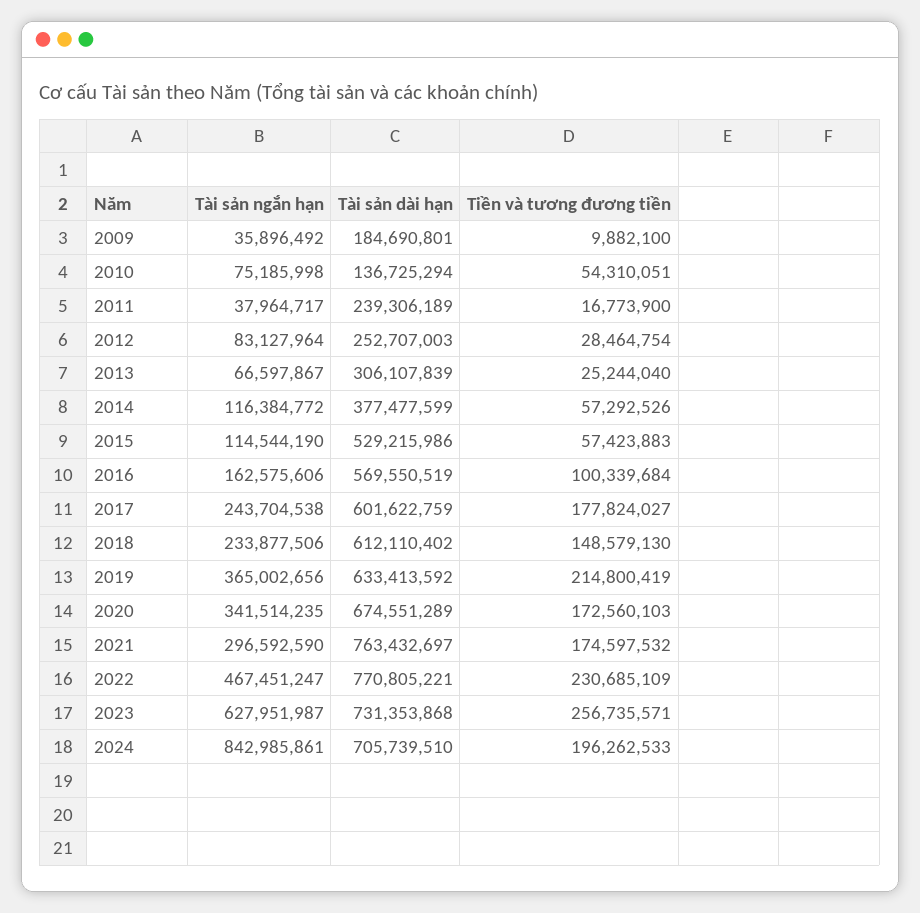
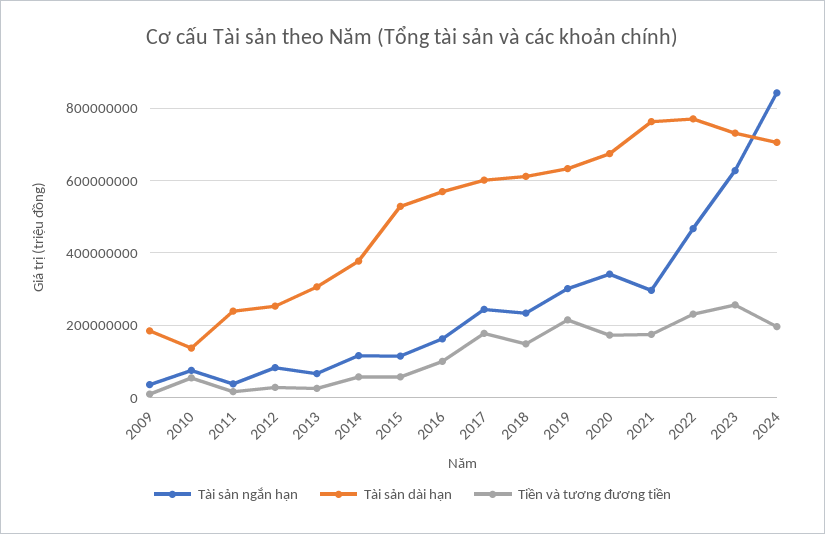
  {
    "Tài sản ngắn hạn": {
      "2009": 35896492,
      "2010": 75185998,
      "2011": 37964717,
      "2012": 83127964,
      "2013": 66597867,
      "2014": 116384772,
      "2015": 114544190,
      "2016": 162575606,
      "2017": 243704538,
      "2018": 233877506,
-     "2019": 365002656,
+     "2019": 300000000,
      "2020": 341514235,
      "2021": 296592590,
      "2022": 467451247,
      "2023": 627951987,
      "2024": 842985861
    },
    "Tài sản dài hạn": {
      "2009": 184690801,
      "2010": 136725294,
      "2011": 239306189,
      "2012": 252707003,
      "2013": 306107839,
      "2014": 377477599,
      "2015": 529215986,
      "2016": 569550519,
      "2017": 601622759,
      "2018": 612110402,
      "2019": 633413592,
      "2020": 674551289,
      "2021": 763432697,
      "2022": 770805221,
      "2023": 731353868,
      "2024": 705739510
    },
    "Tiền và tương đương tiền": {
      "2009": 9882100,
      "2010": 54310051,
      "2011": 16773900,
      "2012": 28464754,
      "2013": 25244040,
      "2014": 57292526,
      "2015": 57423883,
      "2016": 100339684,
      "2017": 177824027,
      "2018": 148579130,
      "2019": 214800419,
      "2020": 172560103,
      "2021": 174597532,
      "2022": 230685109,
      "2023": 256735571,
      "2024": 196262533
    }
  }

